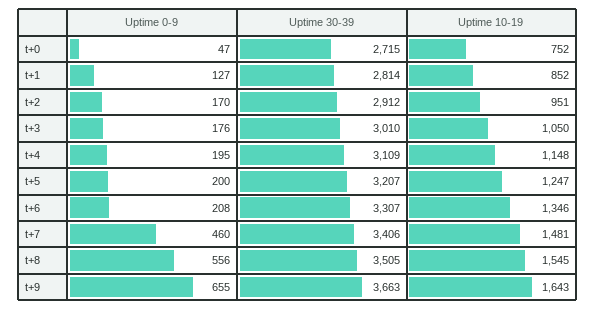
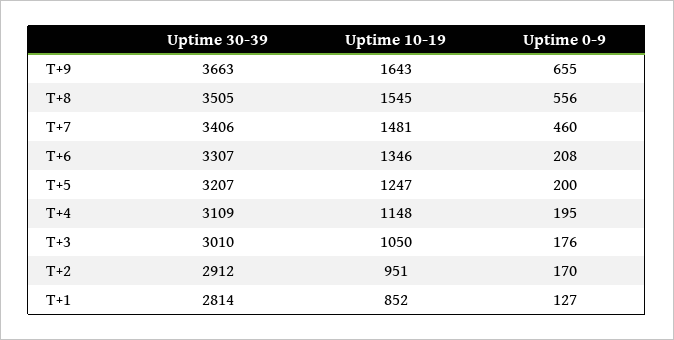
  {
    "Uptime 0-9": {
-     "t+0": 47,
      "t+1": 127,
      "t+2": 170,
      "t+3": 176,
      "t+4": 195,
      "t+5": 200,
      "t+6": 208,
      "t+7": 460,
      "t+8": 556,
      "t+9": 655
    },
    "Uptime 30-39": {
-     "t+0": 2715,
      "t+1": 2814,
      "t+2": 2912,
      "t+3": 3010,
      "t+4": 3109,
      "t+5": 3207,
      "t+6": 3307,
      "t+7": 3406,
      "t+8": 3505,
      "t+9": 3663
    },
    "Uptime 10-19": {
-     "t+0": 752,
      "t+1": 852,
      "t+2": 951,
      "t+3": 1050,
      "t+4": 1148,
      "t+5": 1247,
      "t+6": 1346,
      "t+7": 1481,
      "t+8": 1545,
      "t+9": 1643
    }
  }

